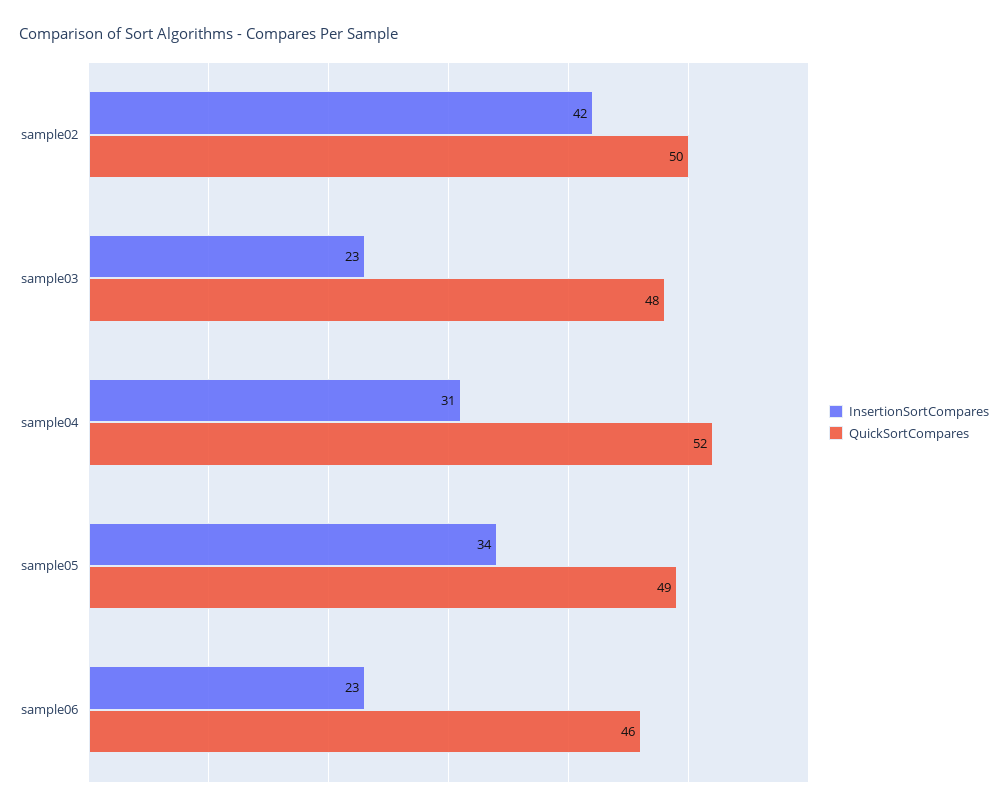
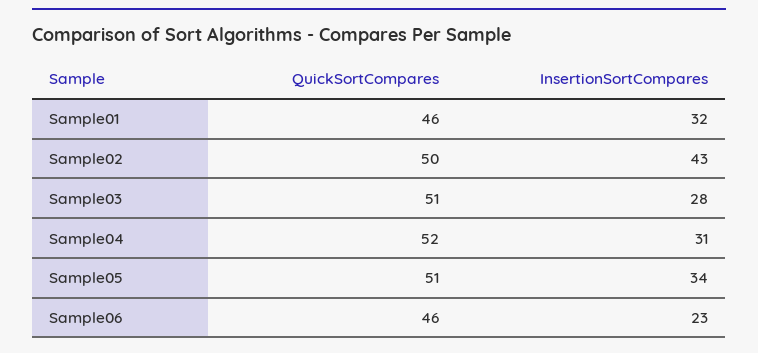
  {
    "InsertionSortCompares": {
-     "sample02": 42,
+     "sample02": 43,
-     "sample03": 23,
+     "sample03": 28,
      "sample04": 31,
      "sample05": 34,
-     "sample06": 23
+     "sample06": 23,
+     "Sample01": 32
    },
    "QuickSortCompares": {
      "sample02": 50,
-     "sample03": 48,
+     "sample03": 51,
      "sample04": 52,
-     "sample05": 49,
+     "sample05": 51,
-     "sample06": 46
+     "sample06": 46,
+     "Sample01": 46
    }
  }

